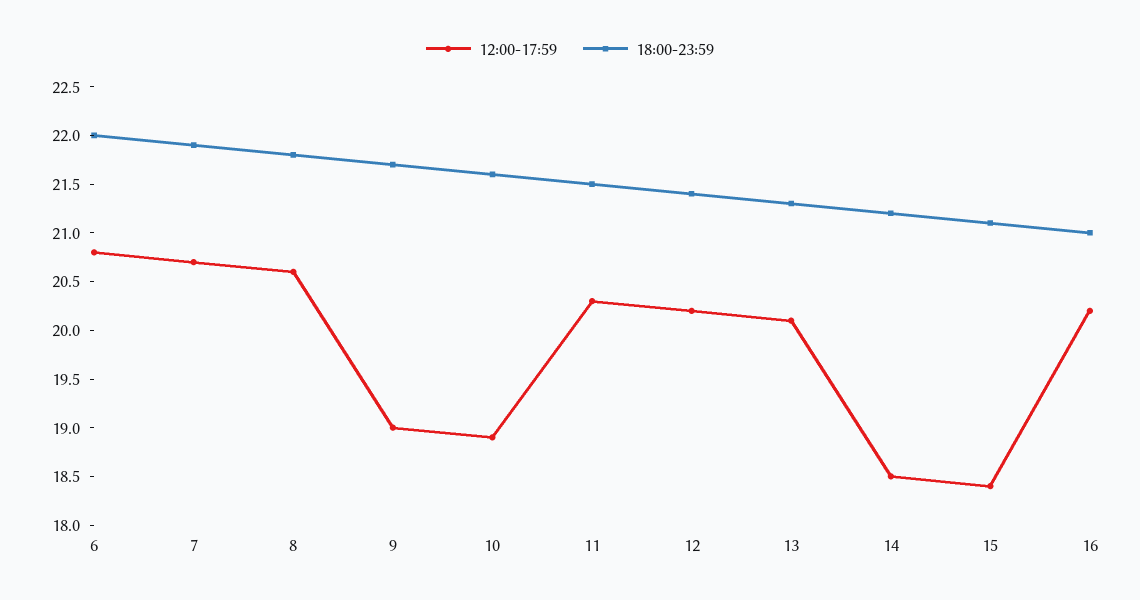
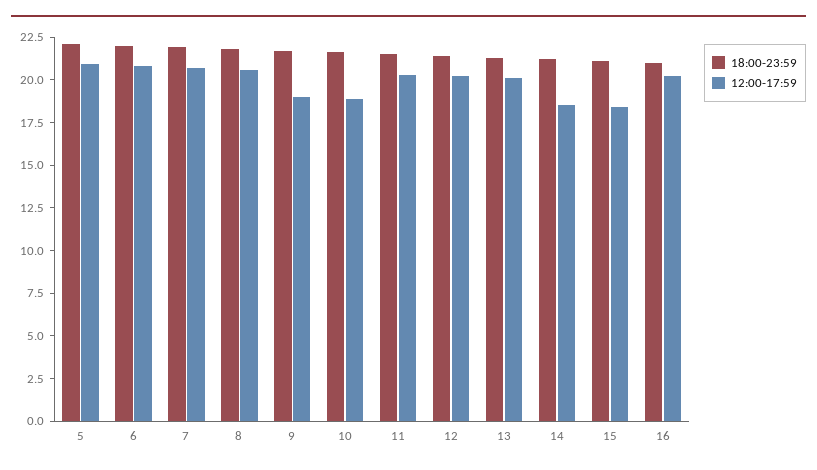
  {
    "12:00-17:59": {
      "6": 20.8,
      "7": 20.7,
      "8": 20.6,
      "9": 19,
      "10": 18.9,
      "11": 20.3,
      "12": 20.2,
      "13": 20.1,
      "14": 18.5,
      "15": 18.4,
-     "16": 20.2
+     "16": 20.2,
+     "5": 21
    },
    "18:00-23:59": {
      "6": 22,
      "7": 21.9,
      "8": 21.8,
      "9": 21.7,
      "10": 21.6,
      "11": 21.5,
      "12": 21.4,
      "13": 21.3,
      "14": 21.2,
      "15": 21.1,
-     "16": 21
+     "16": 21,
+     "5": 22
    }
  }

